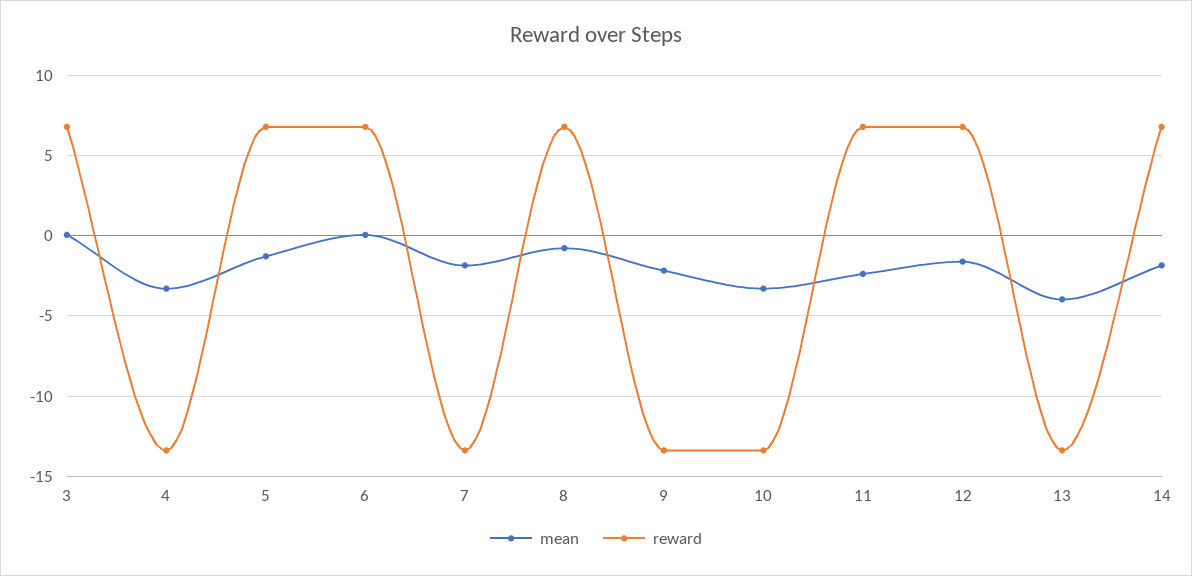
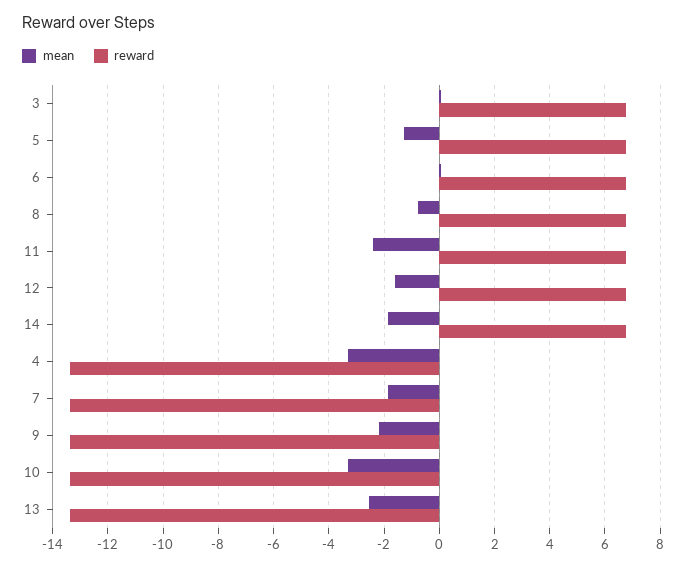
  {
    "mean": {
      "3": 0,
      "4": -3.25,
      "5": -1.25,
      "6": 0,
      "7": -1.75,
      "8": -0.75,
      "9": -2.25,
      "10": -3.25,
      "11": -2.5,
      "12": -1.5,
-     "13": -4,
+     "13": -2.5,
      "14": -1.75
    },
    "reward": {
      "3": 6.75,
      "4": -13.5,
      "5": 6.75,
      "6": 6.75,
      "7": -13.5,
      "8": 6.75,
      "9": -13.5,
      "10": -13.5,
      "11": 6.75,
      "12": 6.75,
      "13": -13.5,
      "14": 6.75
    }
  }

